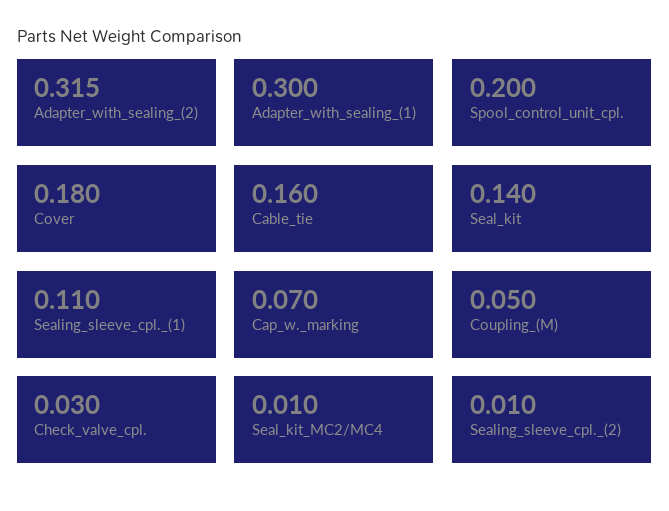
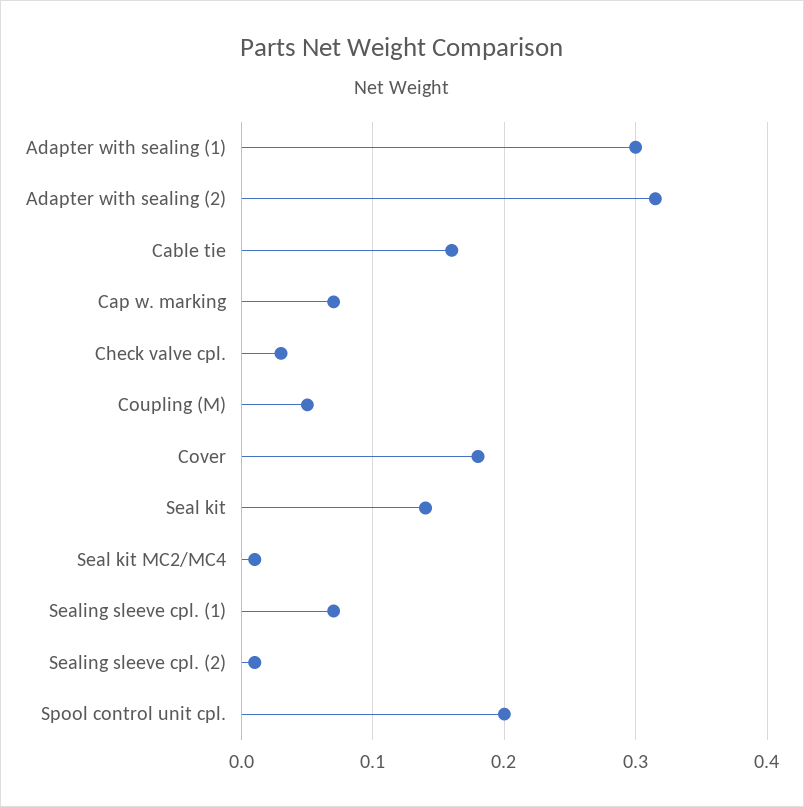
  {
    "Adapter_with_sealing_(2)": 0.315,
    "Adapter_with_sealing_(1)": 0.3,
    "Spool_control_unit_cpl.": 0.2,
    "Cover": 0.18,
    "Cable_tie": 0.16,
    "Seal_kit": 0.14,
-   "Sealing_sleeve_cpl._(1)": 0.11,
+   "Sealing_sleeve_cpl._(1)": 0.07,
    "Cap_w._marking": 0.07,
    "Coupling_(M)": 0.05,
    "Check_valve_cpl.": 0.03,
    "Seal_kit_MC2/MC4": 0.01,
    "Sealing_sleeve_cpl._(2)": 0.01
  }

